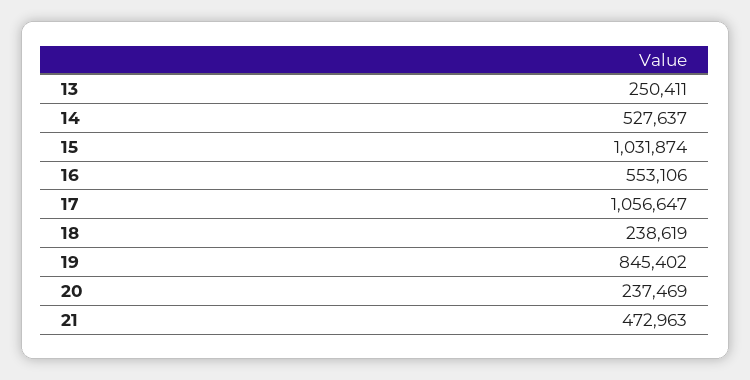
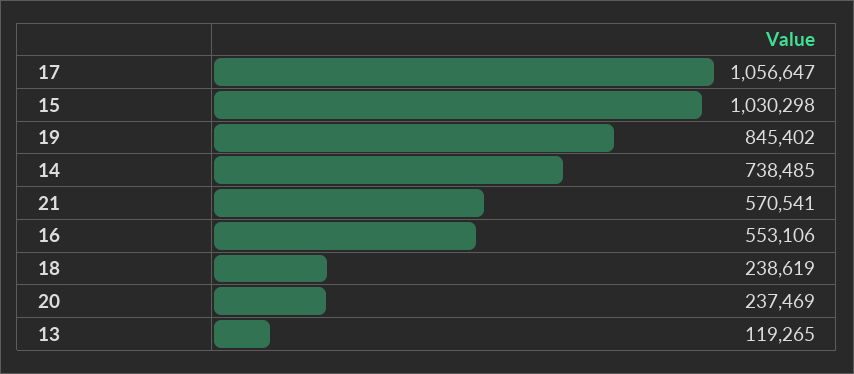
  {
-   "13": 250411,
+   "13": 119265,
-   "14": 527637,
+   "14": 738485,
-   "15": 1031874,
+   "15": 1030298,
    "16": 553106,
    "17": 1056647,
    "18": 238619,
    "19": 845402,
    "20": 237469,
-   "21": 472963
+   "21": 570541
  }

